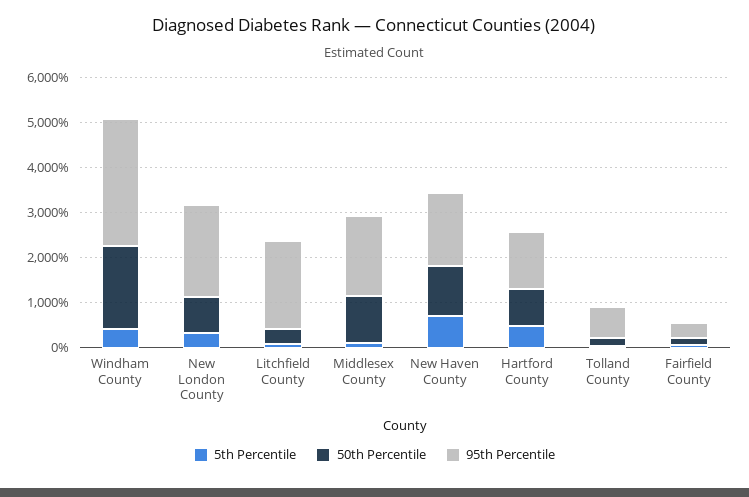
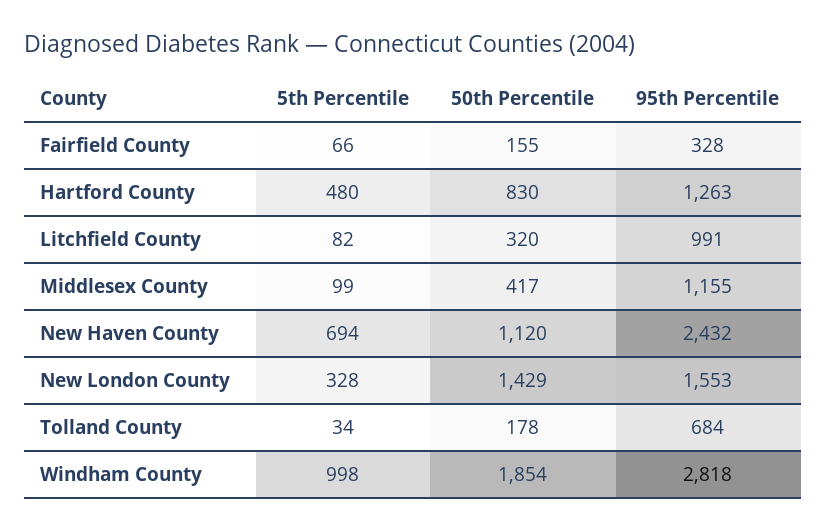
  {
    "5th Percentile": {
-     "Windham County": 400,
+     "Windham County": 998,
      "New London County": 328,
      "Litchfield County": 82,
      "Middlesex County": 99,
      "New Haven County": 694,
      "Hartford County": 480,
      "Tolland County": 34,
      "Fairfield County": 66
    },
    "50th Percentile": {
      "Windham County": 1854,
-     "New London County": 800,
+     "New London County": 1429,
      "Litchfield County": 320,
-     "Middlesex County": 1000,
+     "Middlesex County": 417,
      "New Haven County": 1120,
      "Hartford County": 830,
      "Tolland County": 178,
      "Fairfield County": 155
    },
    "95th Percentile": {
      "Windham County": 2818,
-     "New London County": 2000,
+     "New London County": 1553,
-     "Litchfield County": 2000,
+     "Litchfield County": 991,
-     "Middlesex County": 1800,
+     "Middlesex County": 1155,
-     "New Haven County": 1600,
+     "New Haven County": 2432,
      "Hartford County": 1263,
      "Tolland County": 684,
      "Fairfield County": 328
    }
  }

